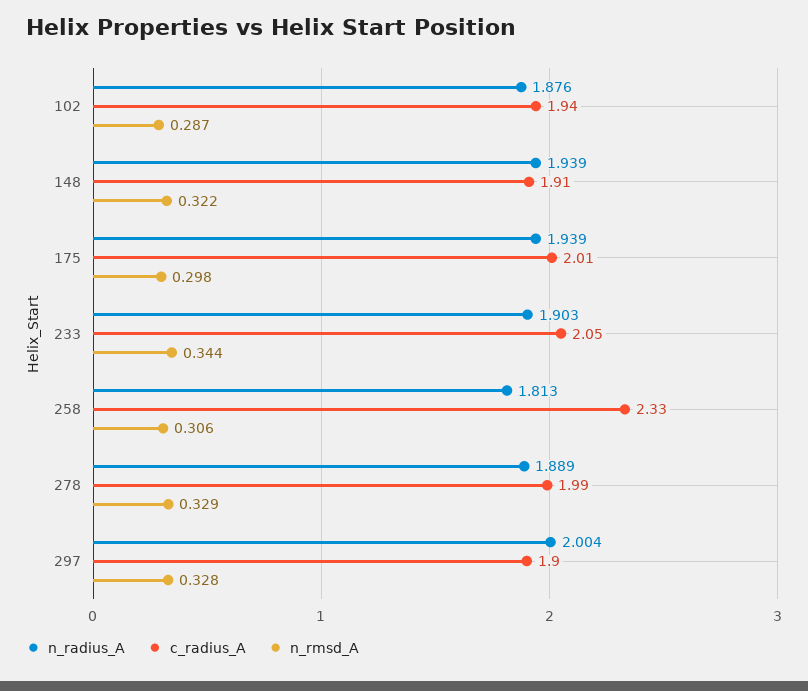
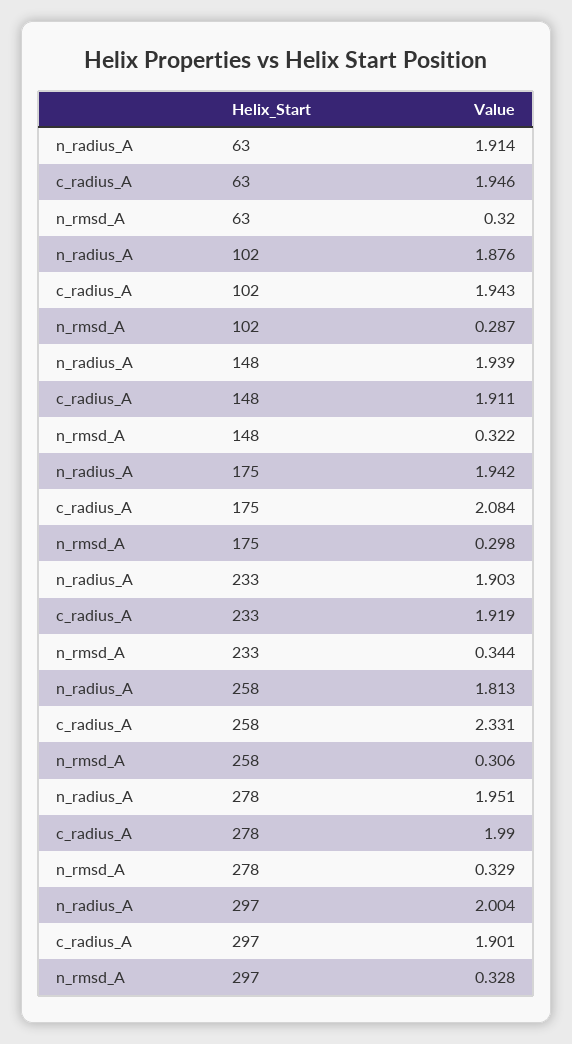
  {
    "n_radius_A": {
      "102": 1.876,
      "148": 1.939,
-     "175": 1.939,
+     "175": 1.942,
      "233": 1.903,
      "258": 1.813,
-     "278": 1.889,
+     "278": 1.951,
-     "297": 2.004
+     "297": 2.004,
+     "63": 1.914
    },
    "c_radius_A": {
      "102": 1.943,
      "148": 1.911,
-     "175": 2.01,
+     "175": 2.084,
-     "233": 2.05,
+     "233": 1.919,
      "258": 2.331,
      "278": 1.99,
-     "297": 1.901
+     "297": 1.901,
+     "63": 1.946
    },
    "n_rmsd_A": {
      "102": 0.287,
      "148": 0.322,
      "175": 0.298,
      "233": 0.344,
      "258": 0.306,
      "278": 0.329,
-     "297": 0.328
+     "297": 0.328,
+     "63": 0.32
    }
  }

